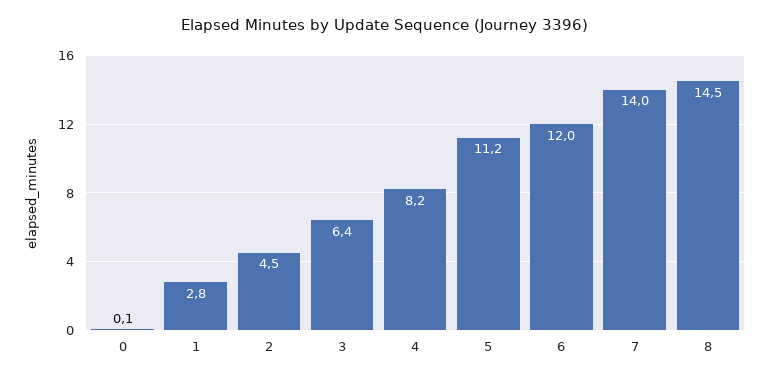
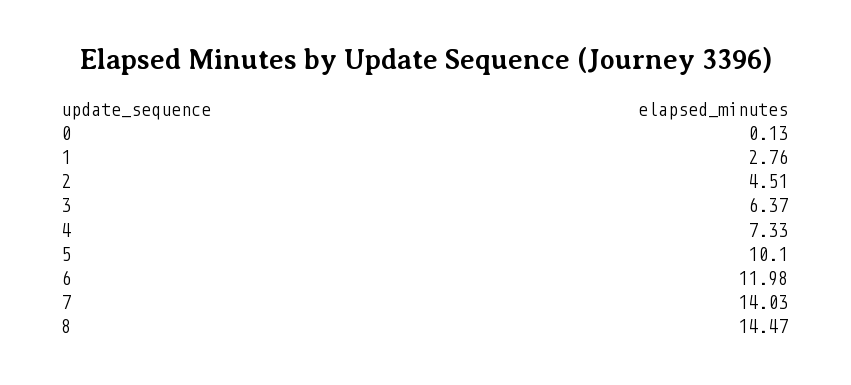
  {
    "0": 0.13,
    "1": 2.76,
    "2": 4.51,
    "3": 6.37,
-   "4": 8.2,
+   "4": 7.33,
-   "5": 11.2,
+   "5": 10.1,
    "6": 11.98,
    "7": 14.03,
    "8": 14.47
  }

